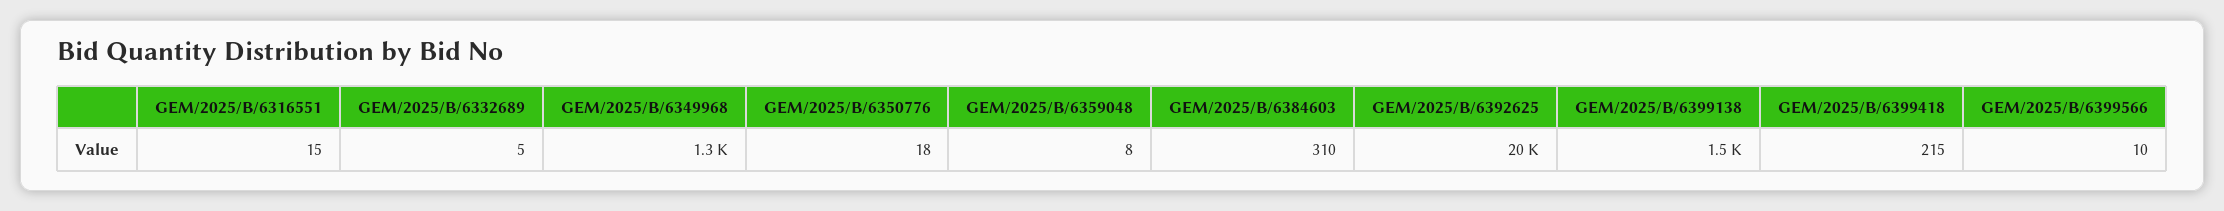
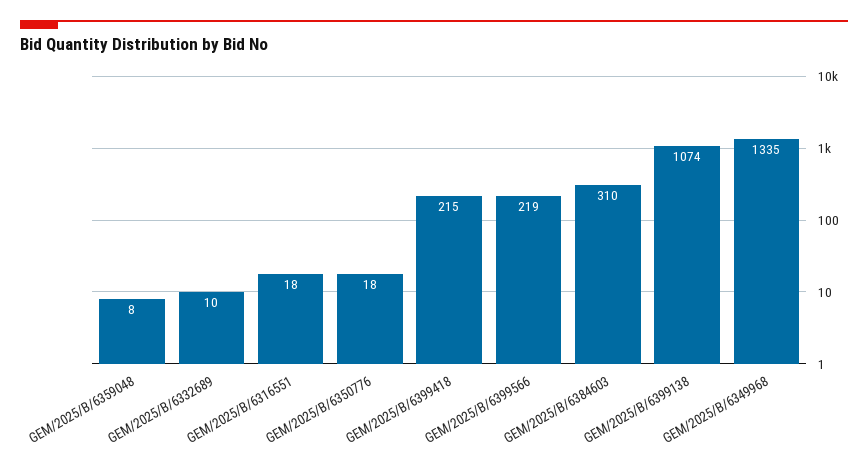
  {
-   "GEM/2025/B/6316551": 15,
+   "GEM/2025/B/6316551": 18,
-   "GEM/2025/B/6332689": 5,
+   "GEM/2025/B/6332689": 10,
    "GEM/2025/B/6349968": 1335,
    "GEM/2025/B/6350776": 18,
    "GEM/2025/B/6359048": 8,
    "GEM/2025/B/6384603": 310,
-   "GEM/2025/B/6392625": 20000,
-   "GEM/2025/B/6399138": 1500,
+   "GEM/2025/B/6399138": 1074,
    "GEM/2025/B/6399418": 215,
-   "GEM/2025/B/6399566": 10
+   "GEM/2025/B/6399566": 219
  }

